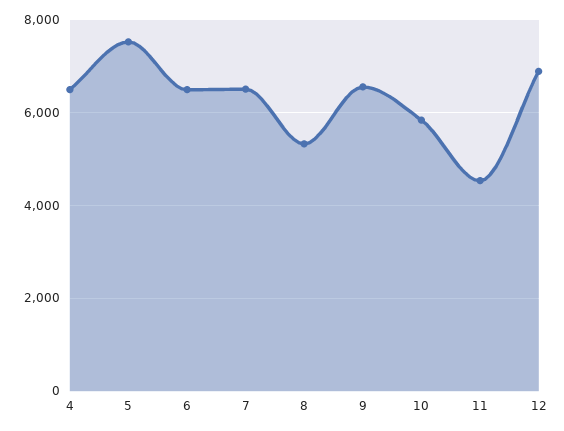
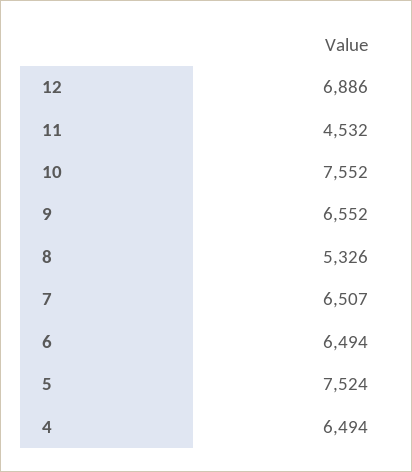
  {
    "4": 6494,
    "5": 7524,
    "6": 6494,
    "7": 6507,
    "8": 5326,
    "9": 6552,
-   "10": 5800,
+   "10": 7552,
    "11": 4532,
    "12": 6886
  }

